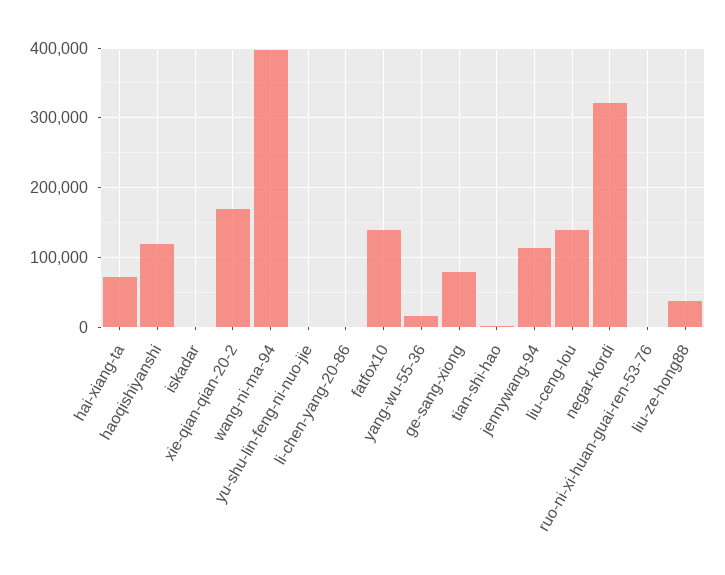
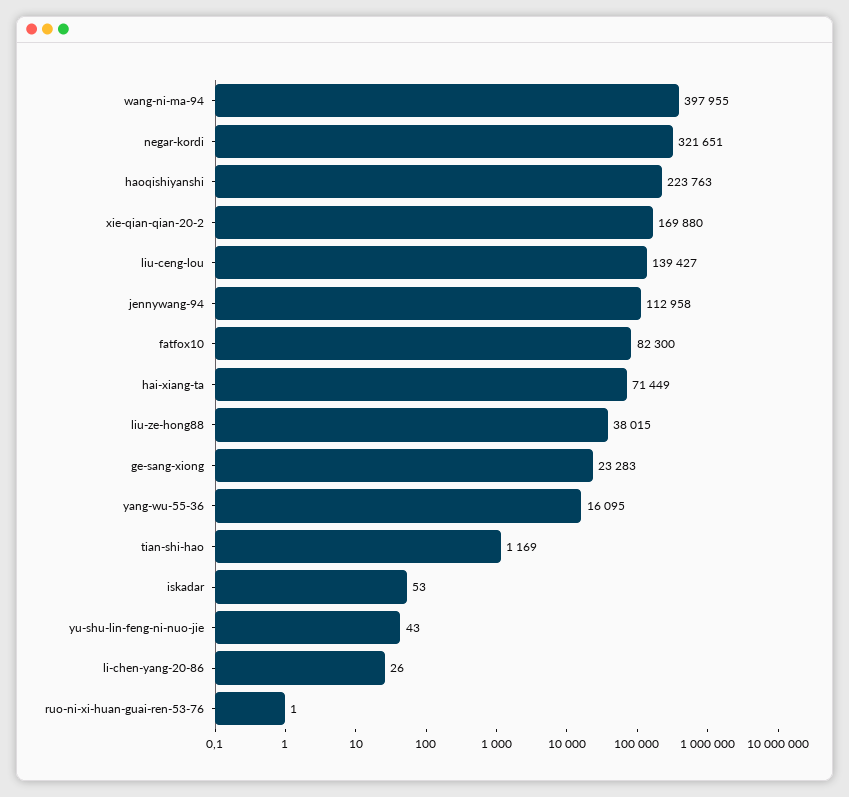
  {
    "hai-xiang-ta": 71449,
-   "haoqishiyanshi": 120000,
+   "haoqishiyanshi": 223763,
    "iskadar": 53,
    "xie-qian-qian-20-2": 169880,
    "wang-ni-ma-94": 397955,
    "yu-shu-lin-feng-ni-nuo-jie": 43,
    "li-chen-yang-20-86": 26,
-   "fatfox10": 140000,
+   "fatfox10": 82300,
    "yang-wu-55-36": 16095,
-   "ge-sang-xiong": 80000,
+   "ge-sang-xiong": 23283,
    "tian-shi-hao": 1169,
    "jennywang-94": 112958,
    "liu-ceng-lou": 139427,
    "negar-kordi": 321651,
    "ruo-ni-xi-huan-guai-ren-53-76": 1,
    "liu-ze-hong88": 38015
  }

